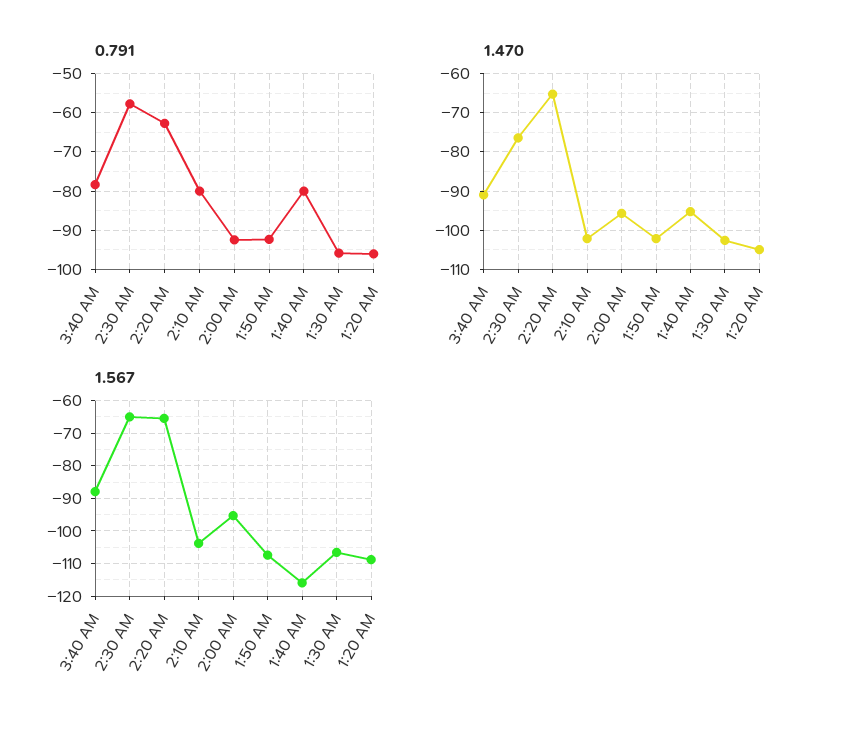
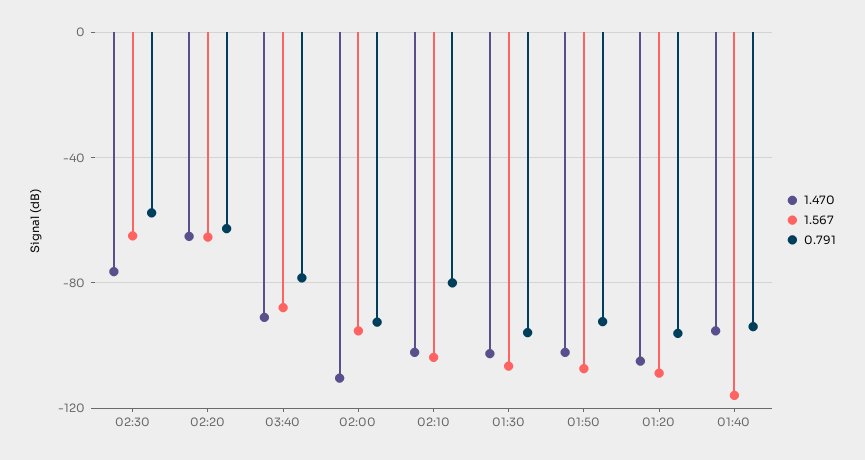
  {
    "0.791": {
      "3:40 AM": -78,
      "2:30 AM": -58,
      "2:20 AM": -62,
      "2:10 AM": -80,
      "2:00 AM": -92,
      "1:50 AM": -92,
-     "1:40 AM": -80,
+     "1:40 AM": -95,
      "1:30 AM": -96,
      "1:20 AM": -96
    },
    "1.470": {
      "3:40 AM": -92,
      "2:30 AM": -76,
      "2:20 AM": -66,
      "2:10 AM": -102,
-     "2:00 AM": -96,
+     "2:00 AM": -110,
      "1:50 AM": -102,
      "1:40 AM": -96,
      "1:30 AM": -102,
      "1:20 AM": -106
    },
    "1.567": {
      "3:40 AM": -88,
      "2:30 AM": -66,
      "2:20 AM": -66,
      "2:10 AM": -104,
      "2:00 AM": -96,
      "1:50 AM": -108,
      "1:40 AM": -116,
      "1:30 AM": -106,
      "1:20 AM": -108
    }
  }

